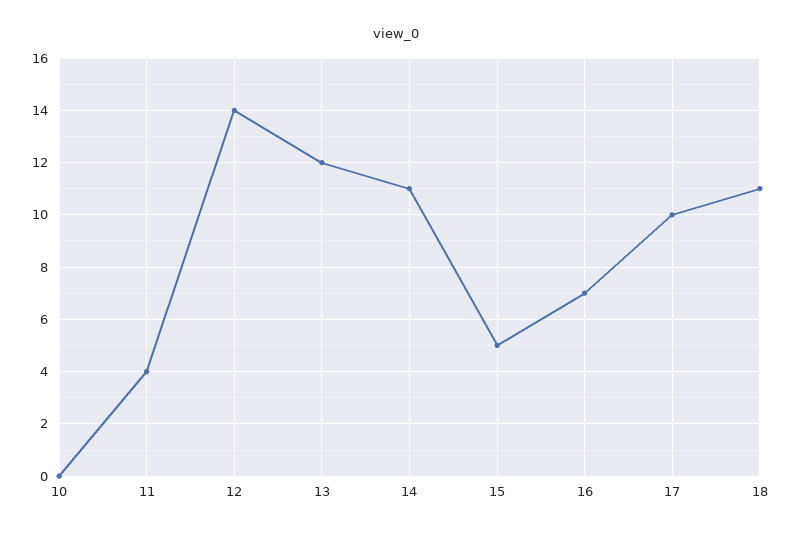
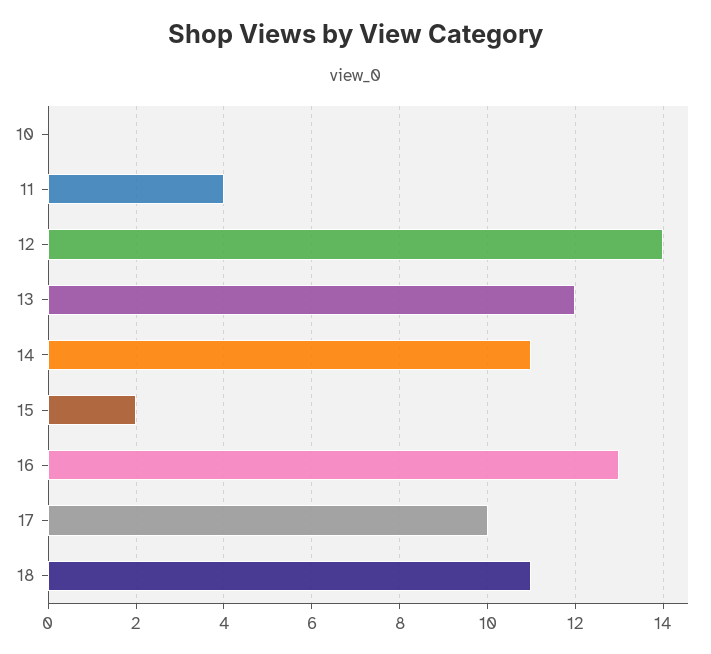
  {
    "10": 0,
    "11": 4,
    "12": 14,
    "13": 12,
    "14": 11,
-   "15": 5,
+   "15": 2,
-   "16": 7,
+   "16": 13,
    "17": 10,
    "18": 11
  }

